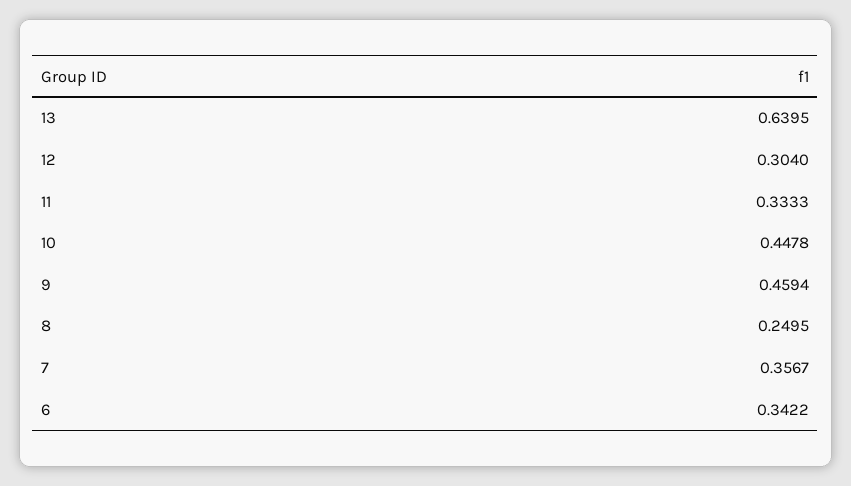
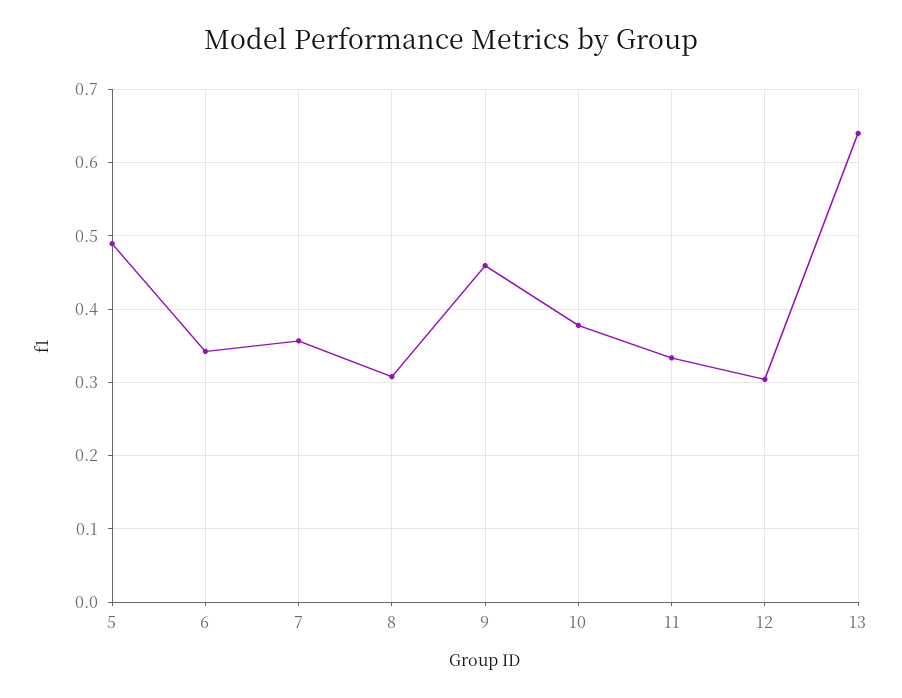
  {
    "13": 0.6395,
    "12": 0.304,
    "11": 0.3333,
-   "10": 0.4478,
+   "10": 0.38,
    "9": 0.4594,
-   "8": 0.2495,
+   "8": 0.31,
    "7": 0.3567,
-   "6": 0.3422
+   "6": 0.3422,
+   "5": 0.49
  }

